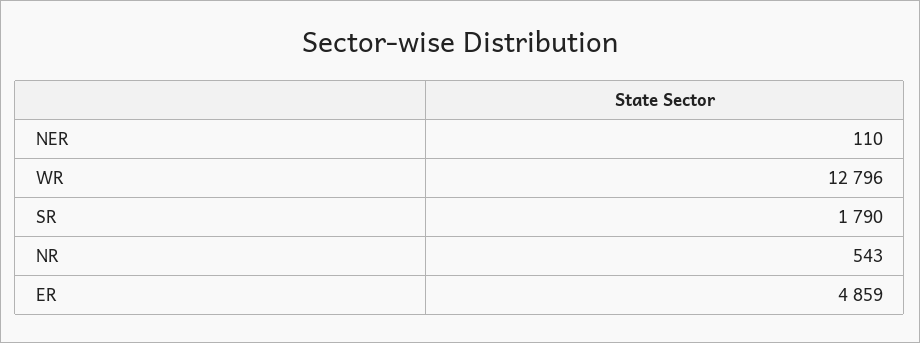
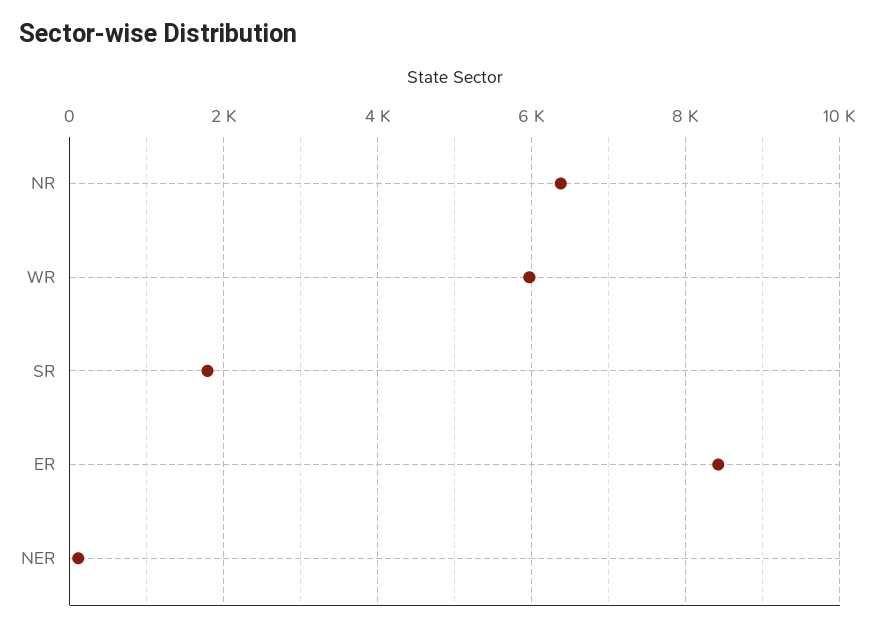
  {
    "NER": 110,
-   "WR": 12796,
+   "WR": 6000,
    "SR": 1790,
-   "NR": 543,
+   "NR": 6400,
-   "ER": 4859
+   "ER": 8400
  }

